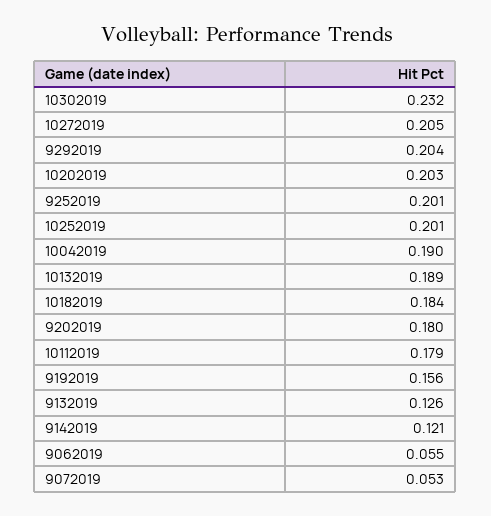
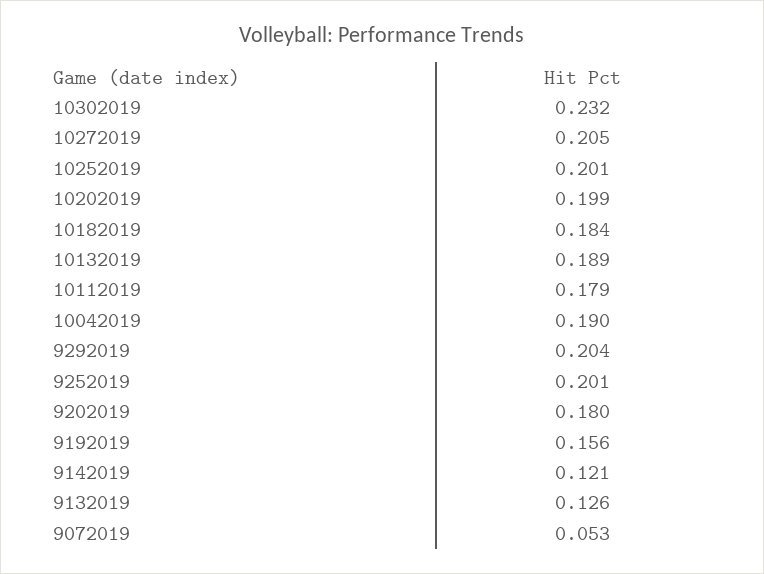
  {
    "10302019": 0.232,
    "10272019": 0.205,
    "9292019": 0.204,
-   "10202019": 0.203,
+   "10202019": 0.199,
    "9252019": 0.201,
    "10252019": 0.201,
    "10042019": 0.19,
    "10132019": 0.189,
    "10182019": 0.184,
    "9202019": 0.18,
    "10112019": 0.179,
    "9192019": 0.156,
    "9132019": 0.126,
    "9142019": 0.121,
-   "9062019": 0.055,
    "9072019": 0.053
  }

